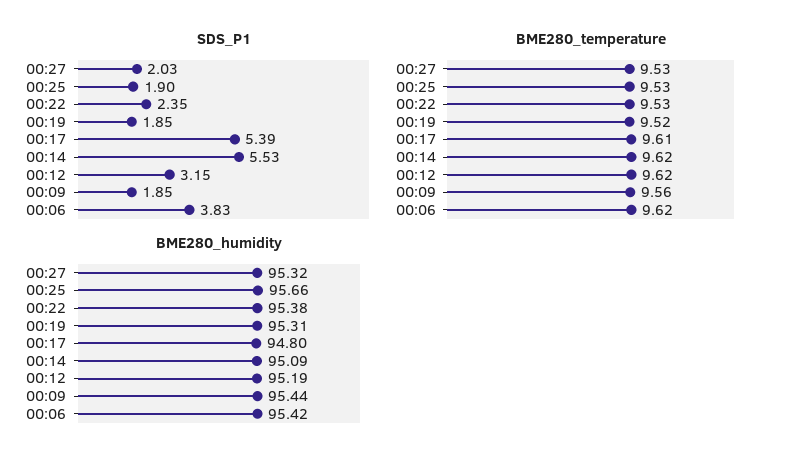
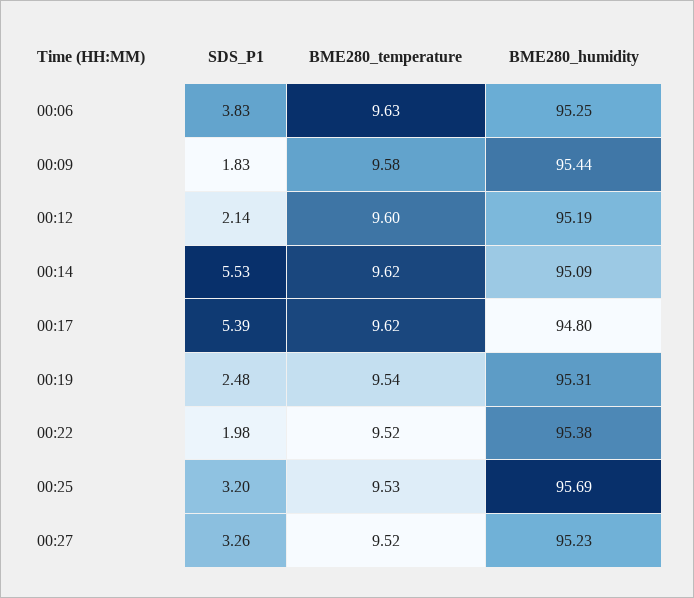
  {
    "SDS_P1": {
-     "00:27": 2.03,
+     "00:27": 3.26,
-     "00:25": 1.9,
+     "00:25": 3.2,
-     "00:22": 2.35,
+     "00:22": 1.98,
-     "00:19": 1.85,
+     "00:19": 2.48,
      "00:17": 5.39,
      "00:14": 5.53,
-     "00:12": 3.15,
+     "00:12": 2.14,
-     "00:09": 1.85,
+     "00:09": 1.83,
      "00:06": 3.83
    },
    "BME280_temperature": {
-     "00:27": 9.53,
+     "00:27": 9.52,
      "00:25": 9.53,
-     "00:22": 9.53,
+     "00:22": 9.52,
-     "00:19": 9.52,
+     "00:19": 9.54,
-     "00:17": 9.61,
+     "00:17": 9.62,
      "00:14": 9.62,
-     "00:12": 9.62,
+     "00:12": 9.6,
-     "00:09": 9.56,
+     "00:09": 9.58,
-     "00:06": 9.62
+     "00:06": 9.63
    },
    "BME280_humidity": {
-     "00:27": 95.32,
+     "00:27": 95.23,
-     "00:25": 95.66,
+     "00:25": 95.69,
      "00:22": 95.38,
      "00:19": 95.31,
      "00:17": 94.8,
      "00:14": 95.09,
      "00:12": 95.19,
      "00:09": 95.44,
-     "00:06": 95.42
+     "00:06": 95.25
    }
  }

